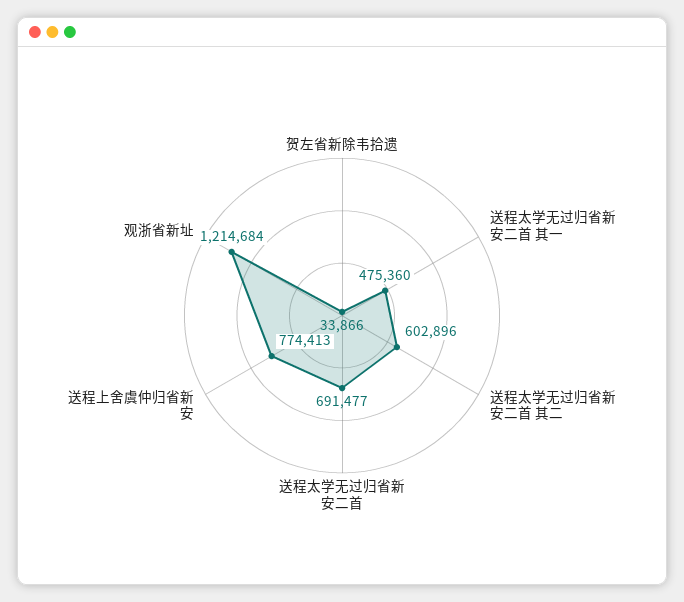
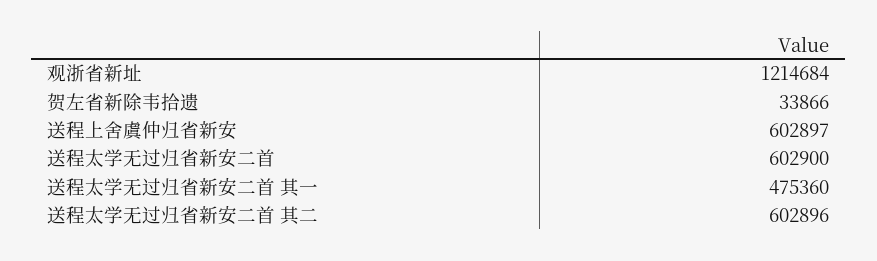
  {
    "贺左省新除韦拾遗": 33866,
    "送程太学无过归省新安二首 其一": 475360,
    "送程太学无过归省新安二首 其二": 602896,
-   "送程太学无过归省新安二首": 691477,
+   "送程太学无过归省新安二首": 602900,
-   "送程上舍虞仲归省新安": 774413,
+   "送程上舍虞仲归省新安": 602897,
    "观浙省新址": 1214684
  }

